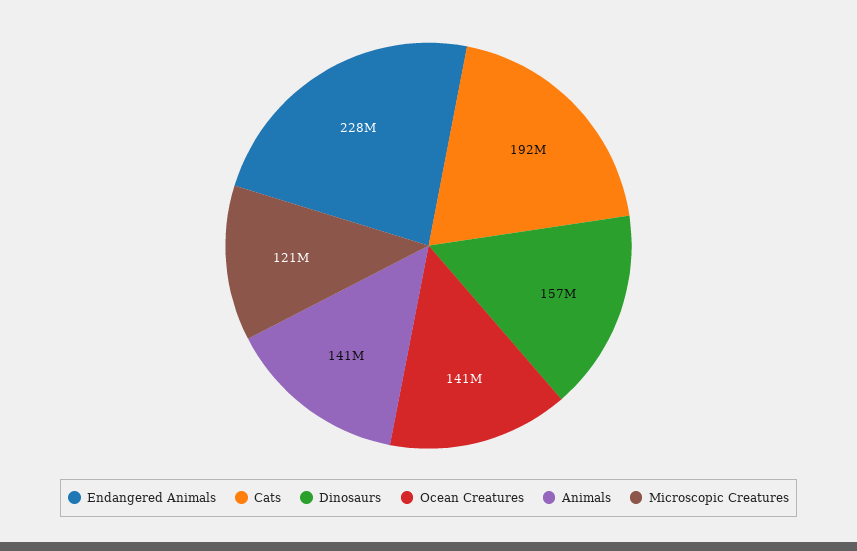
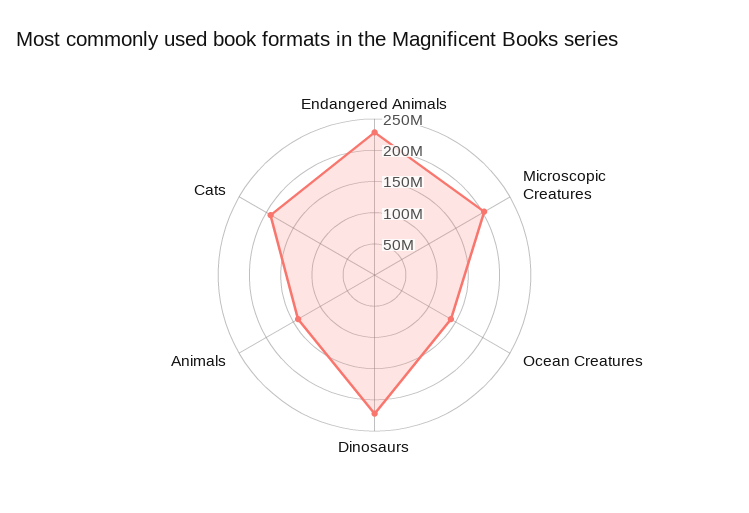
  {
    "Endangered Animals": 228000000,
    "Cats": 192000000,
-   "Dinosaurs": 157000000,
+   "Dinosaurs": 225000000,
    "Ocean Creatures": 141000000,
    "Animals": 141000000,
-   "Microscopic Creatures": 121000000
+   "Microscopic Creatures": 200000000
  }

